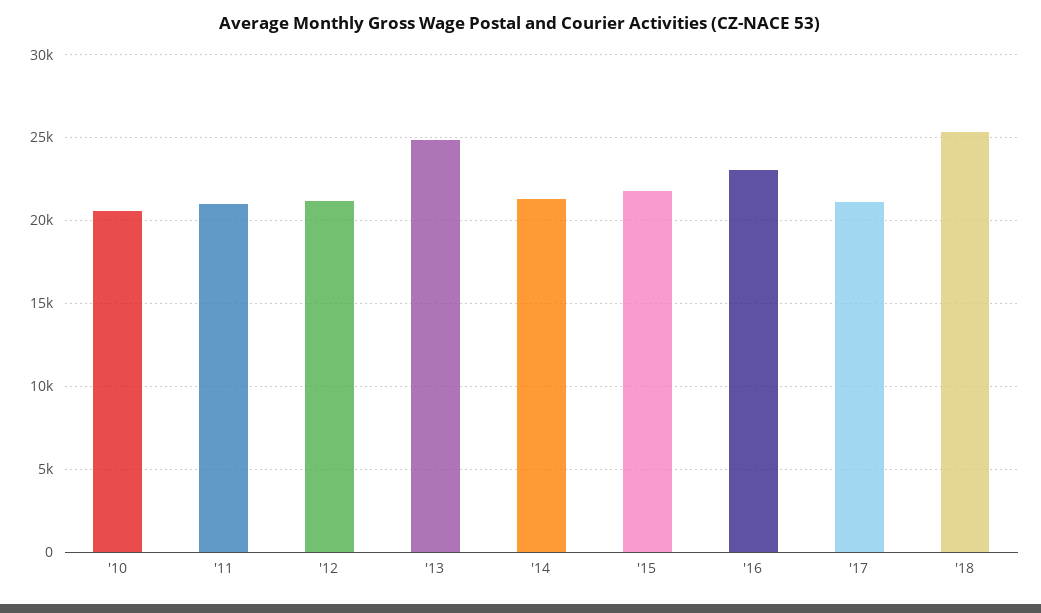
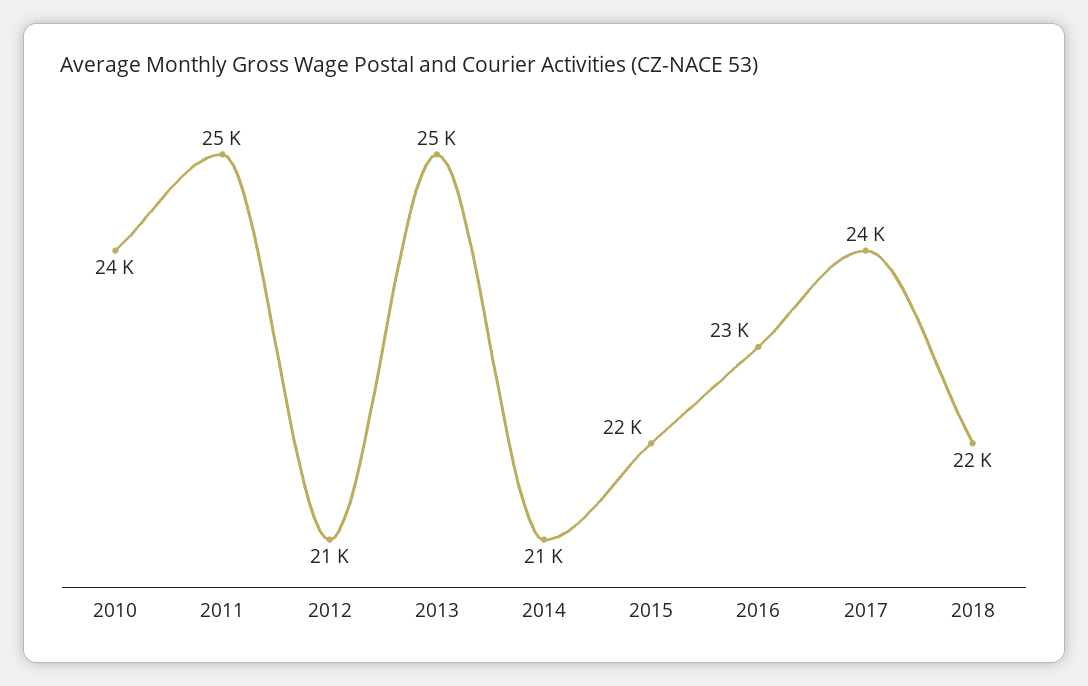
  {
-   "'10": 20500,
+   "'10": 24000,
-   "'11": 21000,
+   "'11": 25000,
    "'12": 21000,
    "'13": 25000,
    "'14": 21000,
    "'15": 22000,
    "'16": 23000,
-   "'17": 21000,
+   "'17": 24000,
-   "'18": 25500
+   "'18": 22000
  }

